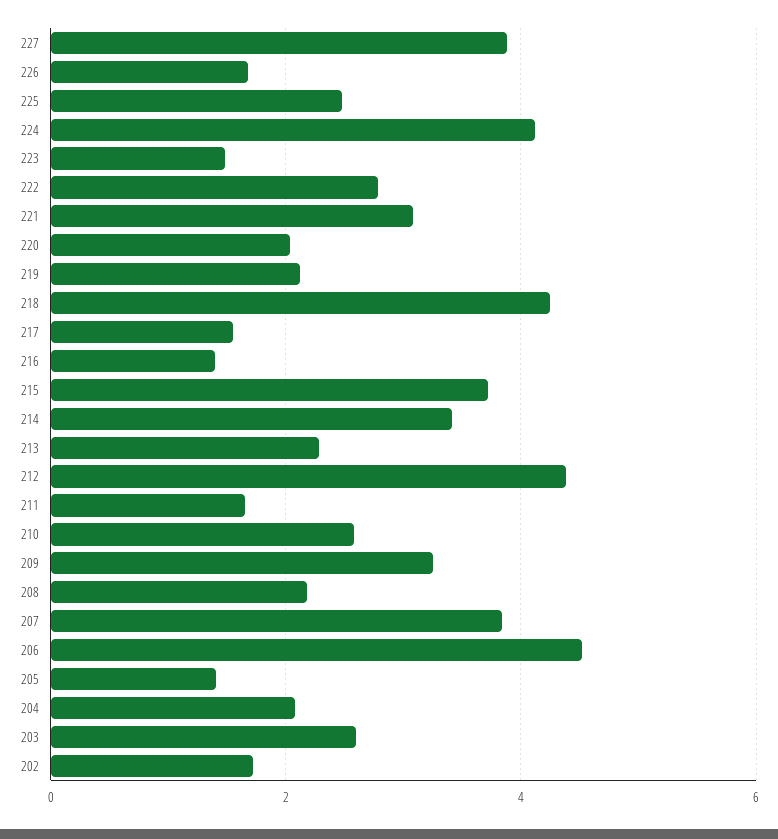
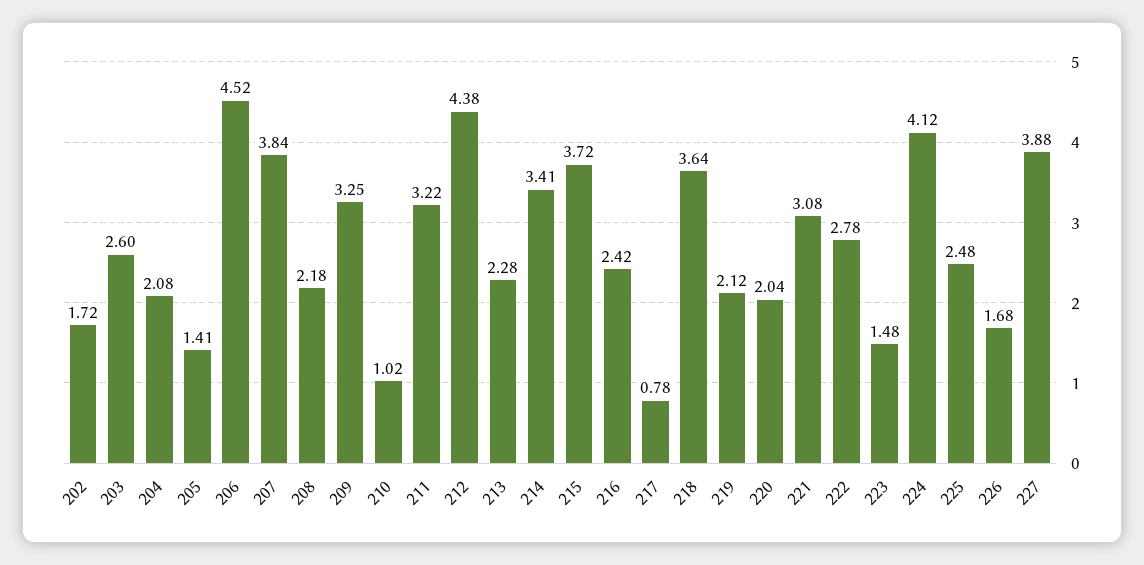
  {
    "227": 3.88,
    "226": 1.68,
    "225": 2.48,
    "224": 4.12,
    "223": 1.48,
    "222": 2.78,
    "221": 3.08,
    "220": 2.04,
    "219": 2.12,
-   "218": 4.2,
+   "218": 3.64,
-   "217": 1.6,
+   "217": 0.78,
-   "216": 1.4,
+   "216": 2.42,
    "215": 3.72,
    "214": 3.41,
    "213": 2.28,
    "212": 4.38,
-   "211": 1.6,
+   "211": 3.22,
-   "210": 2.6,
+   "210": 1.02,
    "209": 3.25,
    "208": 2.18,
    "207": 3.84,
    "206": 4.52,
    "205": 1.41,
    "204": 2.08,
    "203": 2.6,
    "202": 1.72
  }

